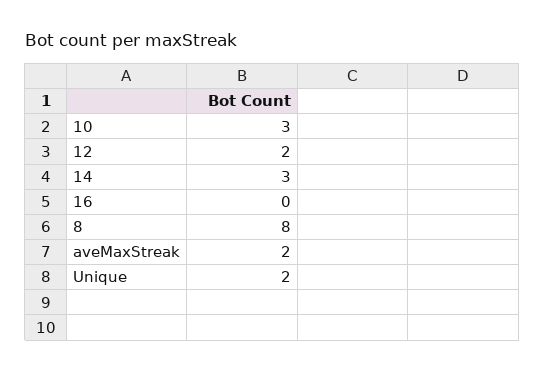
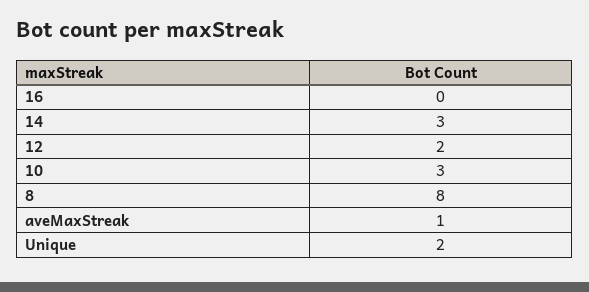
  {
    "10": 3,
    "12": 2,
    "14": 3,
    "16": 0,
    "8": 8,
-   "aveMaxStreak": 2,
+   "aveMaxStreak": 1,
    "Unique": 2
  }

